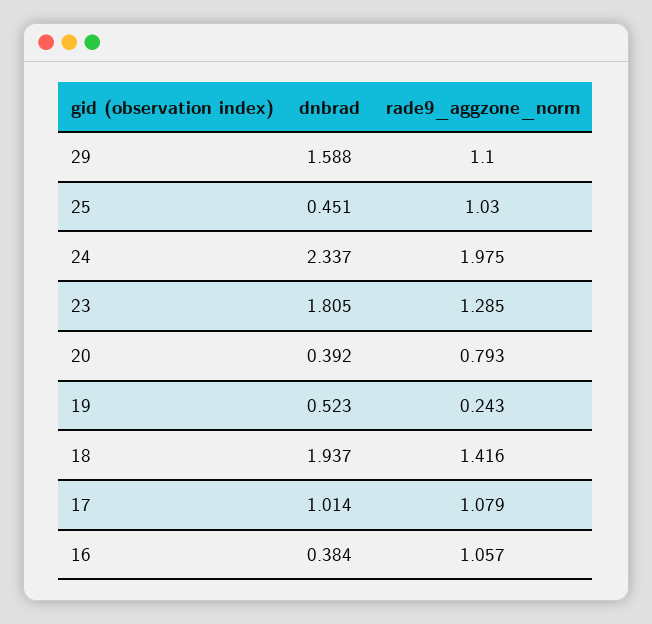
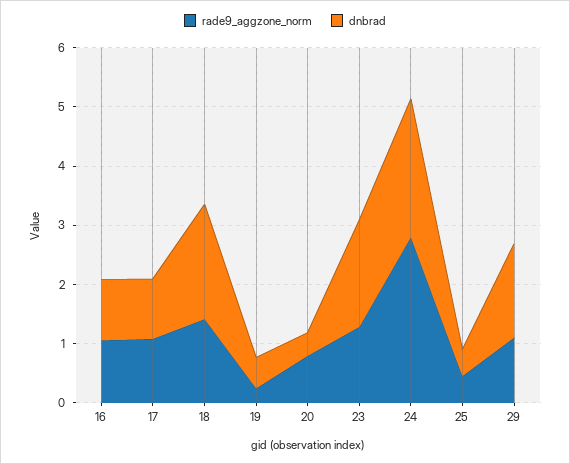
  {
    "dnbrad": {
      "29": 1.588,
      "25": 0.451,
      "24": 2.337,
      "23": 1.805,
      "20": 0.392,
      "19": 0.523,
      "18": 1.937,
      "17": 1.014,
-     "16": 0.384
+     "16": 1
    },
    "rade9_aggzone_norm": {
      "29": 1.1,
-     "25": 1.03,
+     "25": 0.4,
-     "24": 1.975,
+     "24": 2.8,
      "23": 1.285,
      "20": 0.793,
      "19": 0.243,
      "18": 1.416,
      "17": 1.079,
      "16": 1.057
    }
  }

